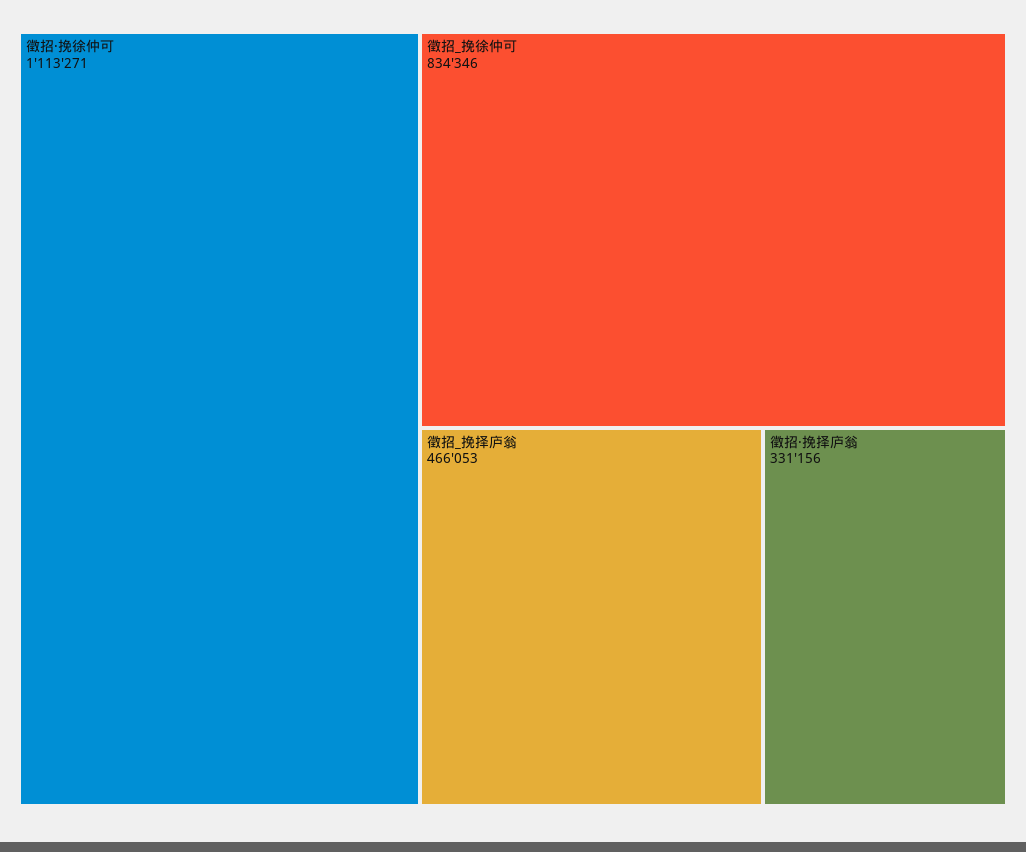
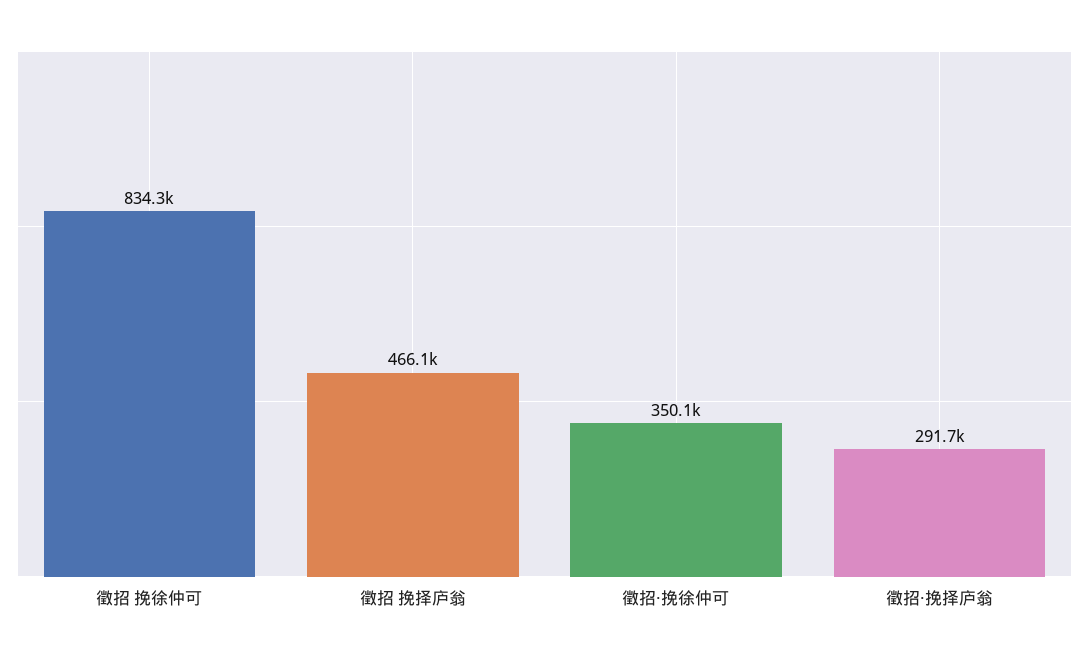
  {
-   "徵招·挽徐仲可": 1113271,
+   "徵招·挽徐仲可": 350100,
    "徵招_挽徐仲可": 834346,
    "徵招_挽择庐翁": 466053,
-   "徵招·挽择庐翁": 331156
+   "徵招·挽择庐翁": 291700
  }

